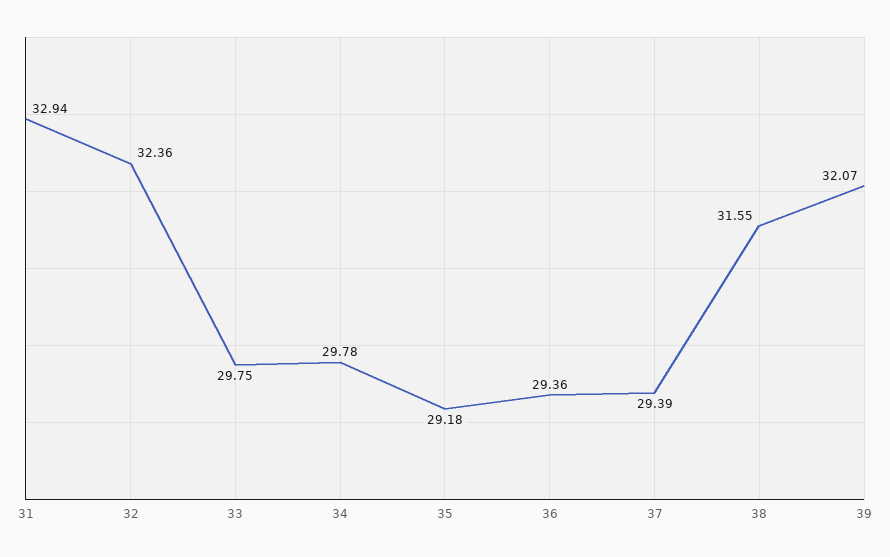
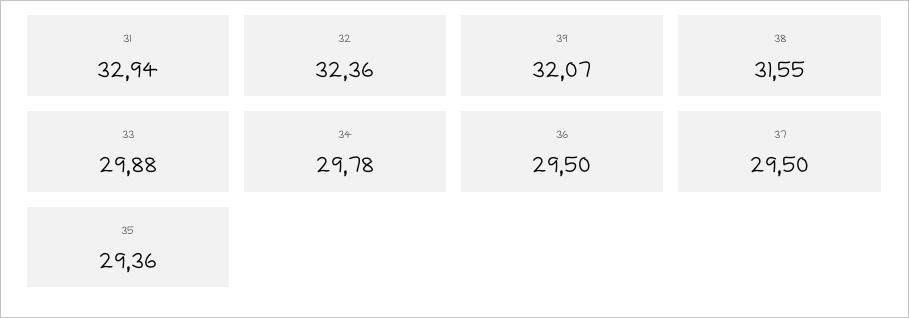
  {
    "31": 32.94,
    "32": 32.36,
-   "33": 29.75,
+   "33": 29.88,
    "34": 29.78,
-   "35": 29.18,
+   "35": 29.36,
-   "36": 29.36,
+   "36": 29.5,
-   "37": 29.39,
+   "37": 29.5,
    "38": 31.55,
    "39": 32.07
  }

